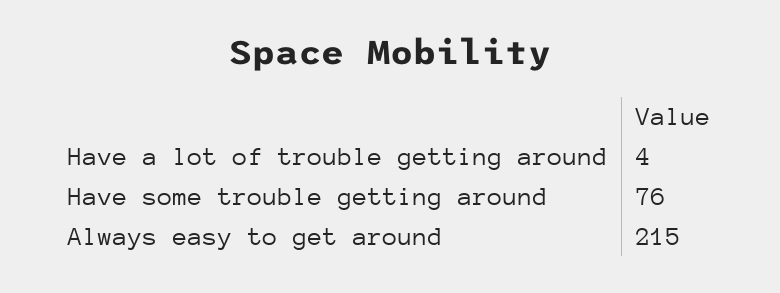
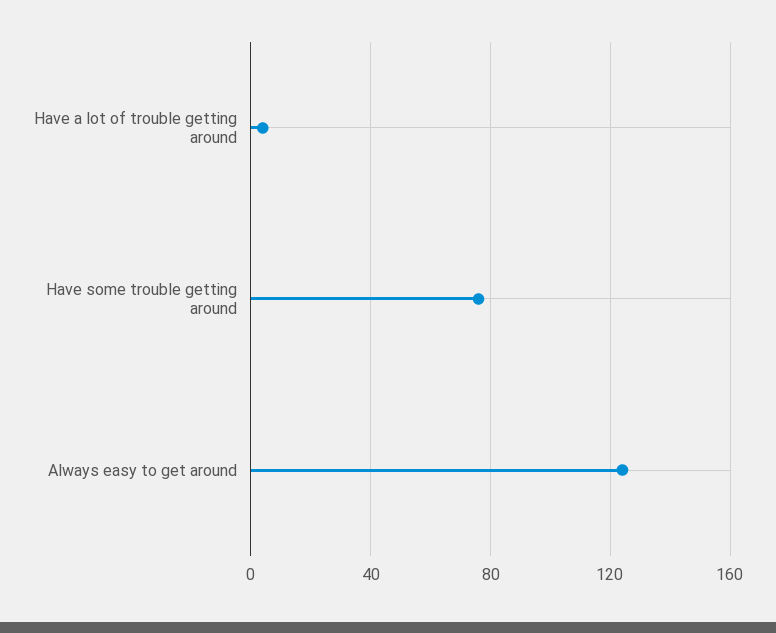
  {
    "Have a lot of trouble getting around": 4,
    "Have some trouble getting around": 76,
-   "Always easy to get around": 215
+   "Always easy to get around": 125
  }

